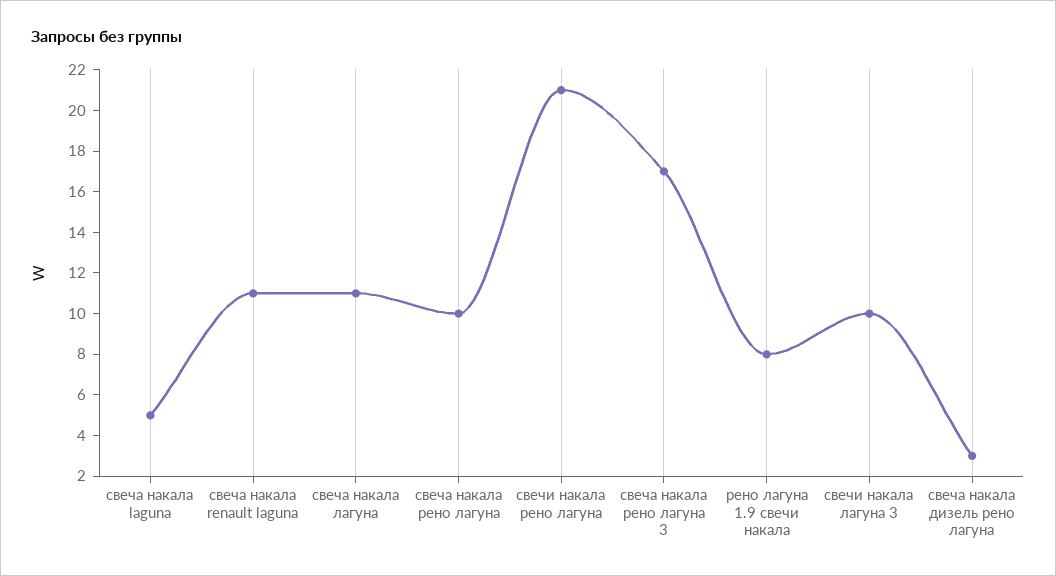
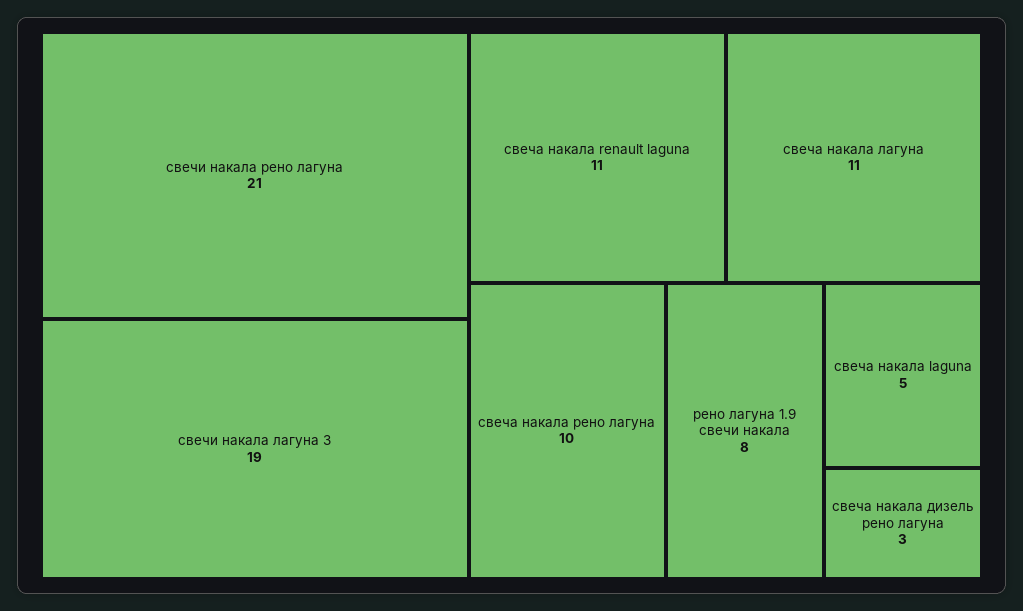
  {
    "свеча накала laguna": 5,
    "свеча накала renault laguna": 11,
    "свеча накала лагуна": 11,
    "свеча накала рено лагуна": 10,
    "свечи накала рено лагуна": 21,
-   "свеча накала рено лагуна 3": 17,
    "рено лагуна 1.9 свечи накала": 8,
-   "свечи накала лагуна 3": 10,
+   "свечи накала лагуна 3": 19,
    "свеча накала дизель рено лагуна": 3
  }

